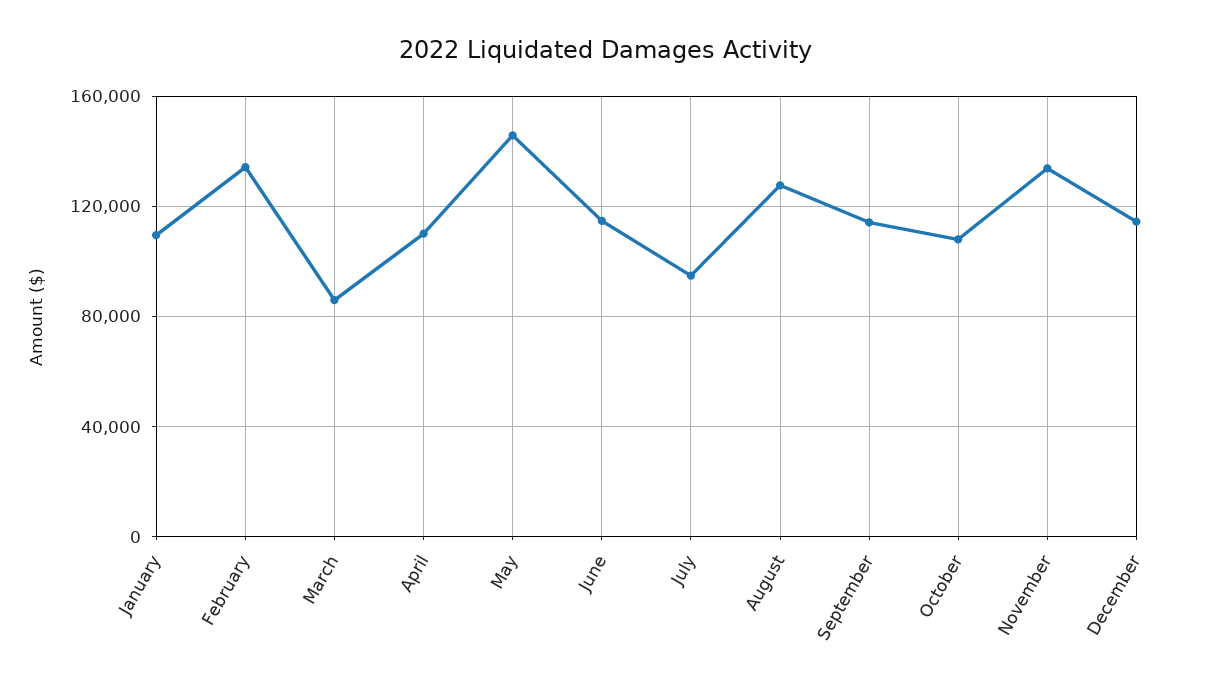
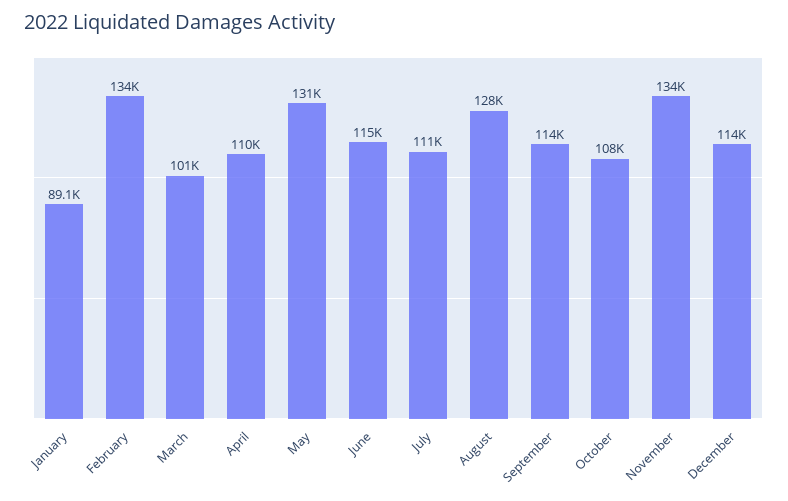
  {
-   "January": 110000,
+   "January": 89100,
    "February": 134000,
-   "March": 85000,
+   "March": 101000,
    "April": 110000,
-   "May": 145000,
+   "May": 131000,
    "June": 115000,
-   "July": 95000,
+   "July": 111000,
    "August": 128000,
    "September": 114000,
    "October": 108000,
    "November": 134000,
    "December": 114000
  }

